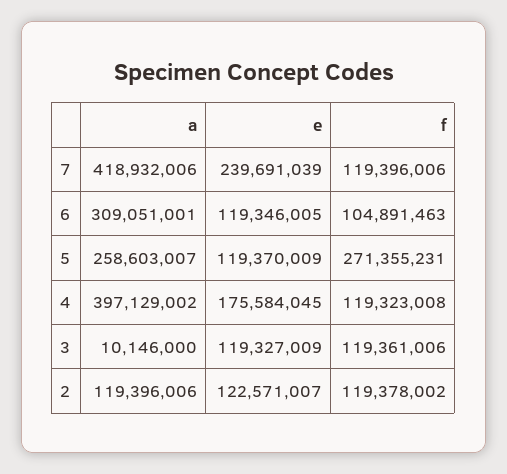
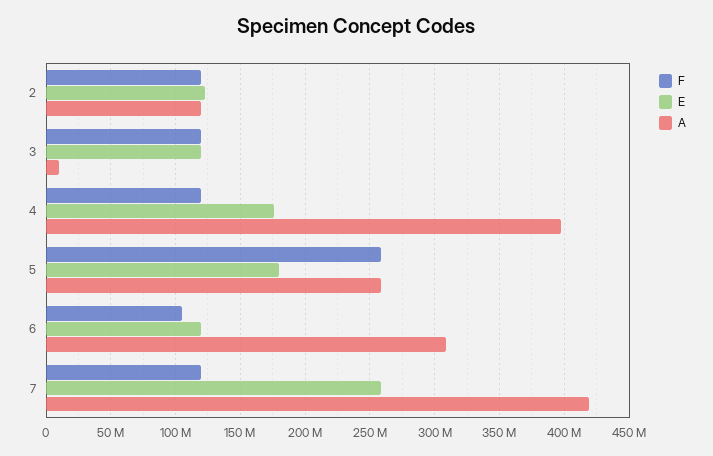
  {
    "a": {
      "7": 418932006,
      "6": 309051001,
      "5": 258603007,
      "4": 397129002,
      "3": 10146000,
      "2": 119396006
    },
    "e": {
-     "7": 239691039,
+     "7": 260000000,
      "6": 119346005,
-     "5": 119370009,
+     "5": 180000000,
      "4": 175584045,
      "3": 119327009,
      "2": 122571007
    },
    "f": {
      "7": 119396006,
      "6": 104891463,
-     "5": 271355231,
+     "5": 260000000,
      "4": 119323008,
      "3": 119361006,
      "2": 119378002
    }
  }

